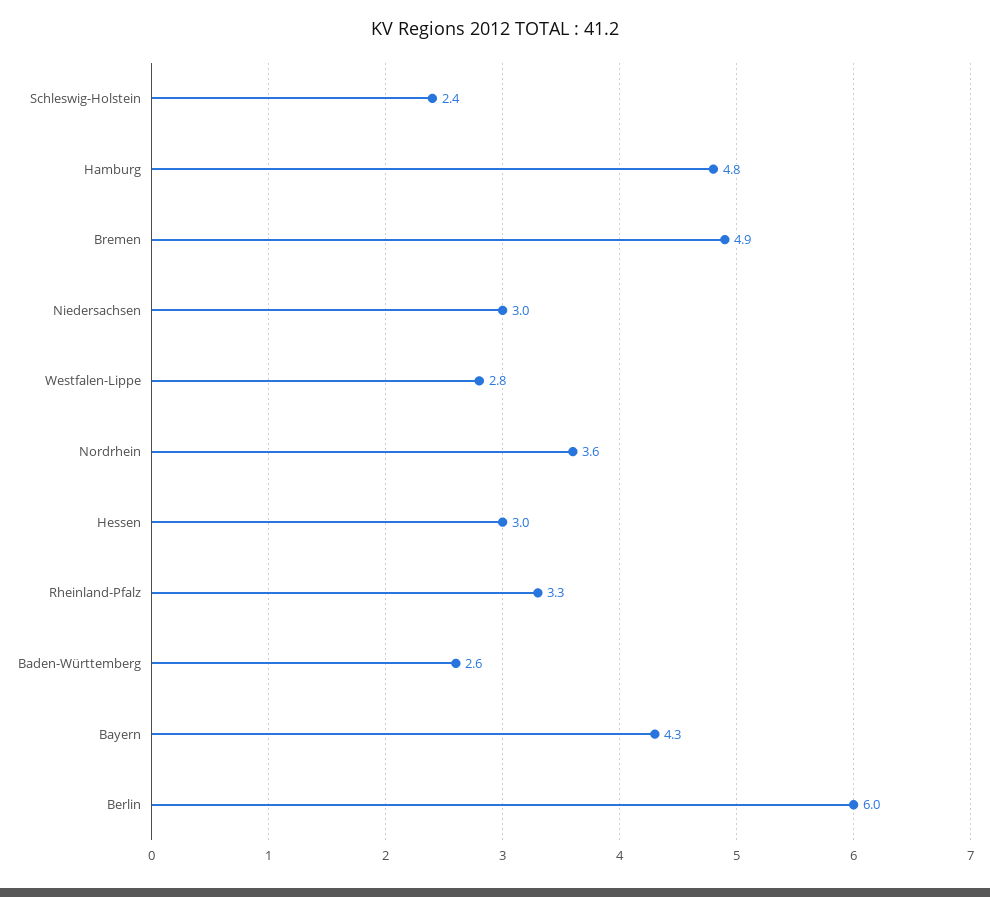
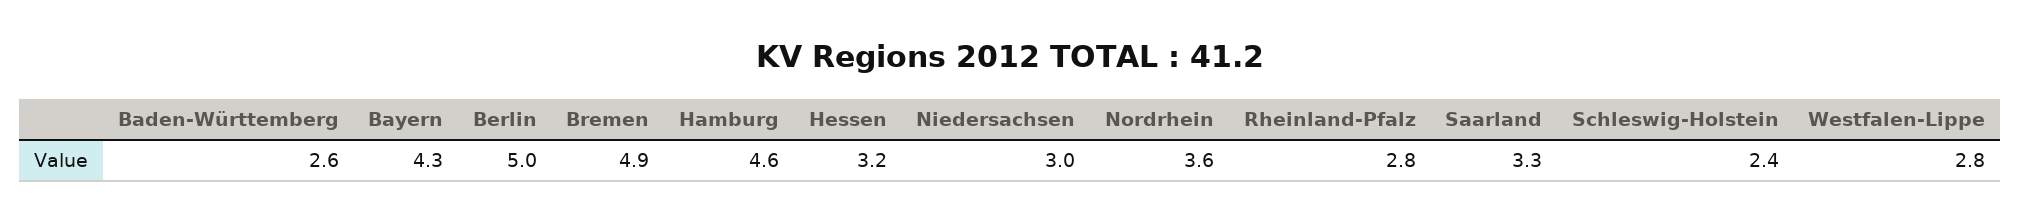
  {
    "Schleswig-Holstein": 2.4,
-   "Hamburg": 4.8,
+   "Hamburg": 4.6,
    "Bremen": 4.9,
    "Niedersachsen": 3,
    "Westfalen-Lippe": 2.8,
    "Nordrhein": 3.6,
-   "Hessen": 3,
+   "Hessen": 3.2,
-   "Rheinland-Pfalz": 3.3,
+   "Rheinland-Pfalz": 2.8,
    "Baden-Württemberg": 2.6,
    "Bayern": 4.3,
-   "Berlin": 6
+   "Berlin": 5,
+   "Saarland": 3.3
  }

